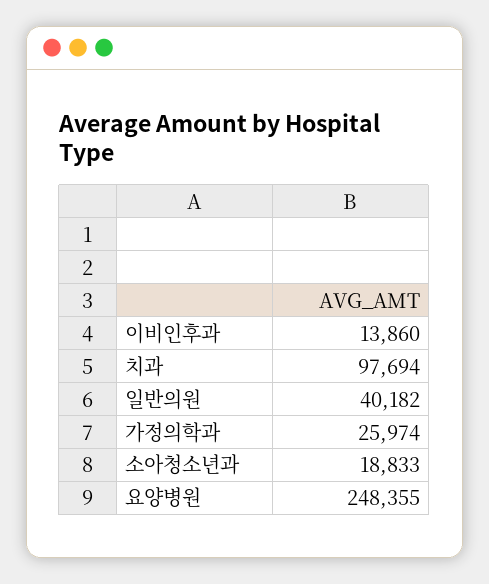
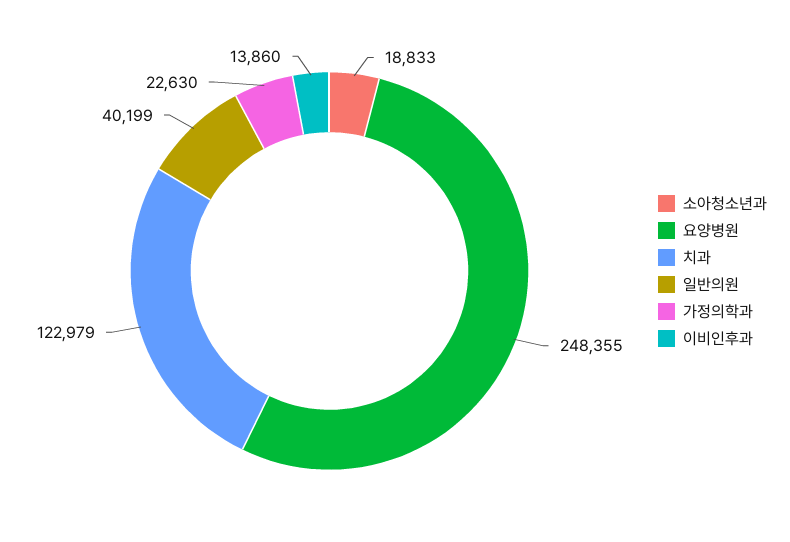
  {
    "이비인후과": 13860,
-   "치과": 97694,
+   "치과": 122979,
-   "일반의원": 40182,
+   "일반의원": 40199,
-   "가정의학과": 25974,
+   "가정의학과": 22630,
    "소아청소년과": 18833,
    "요양병원": 248355
  }

